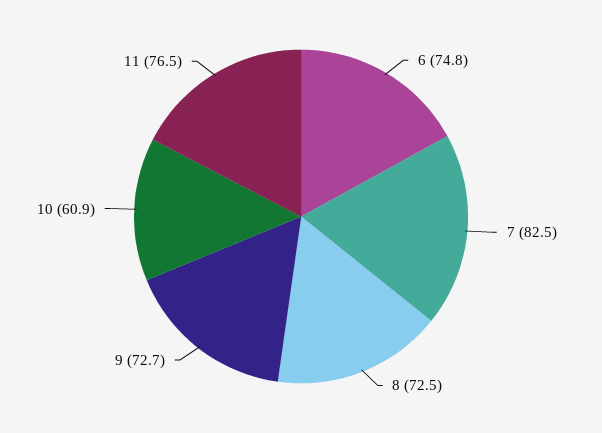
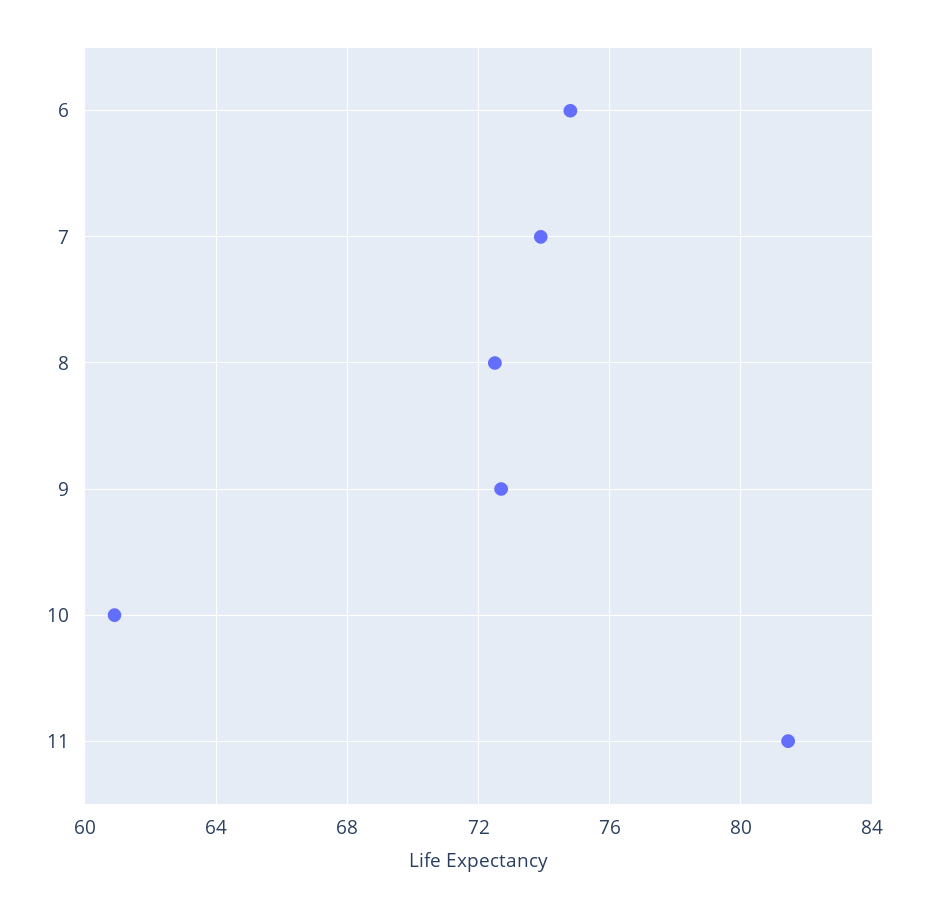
  {
    "6": 74.8,
-   "7": 82.5,
+   "7": 74,
    "8": 72.5,
    "9": 72.7,
    "10": 60.9,
-   "11": 76.5
+   "11": 81.5
  }

